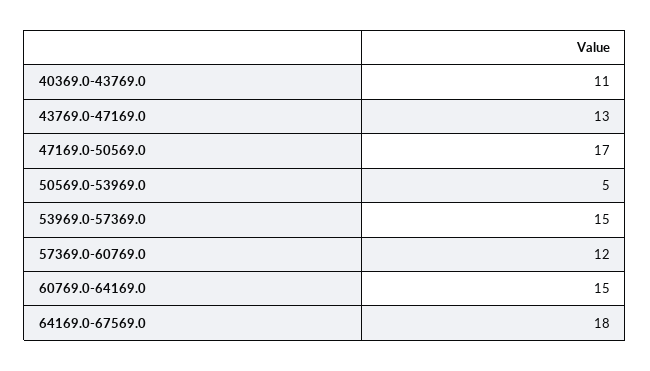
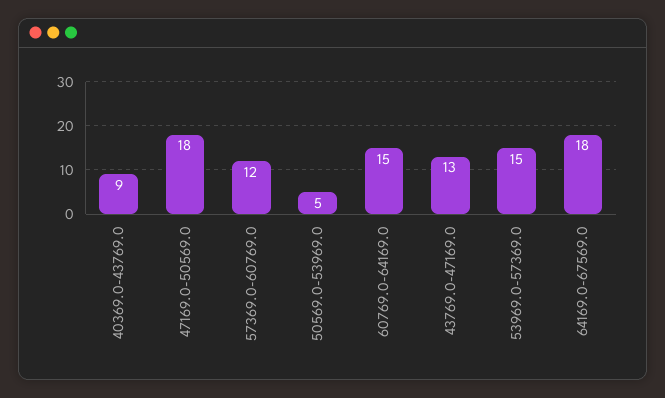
  {
-   "40369.0-43769.0": 11,
+   "40369.0-43769.0": 9,
    "43769.0-47169.0": 13,
-   "47169.0-50569.0": 17,
+   "47169.0-50569.0": 18,
    "50569.0-53969.0": 5,
    "53969.0-57369.0": 15,
    "57369.0-60769.0": 12,
    "60769.0-64169.0": 15,
    "64169.0-67569.0": 18
  }

